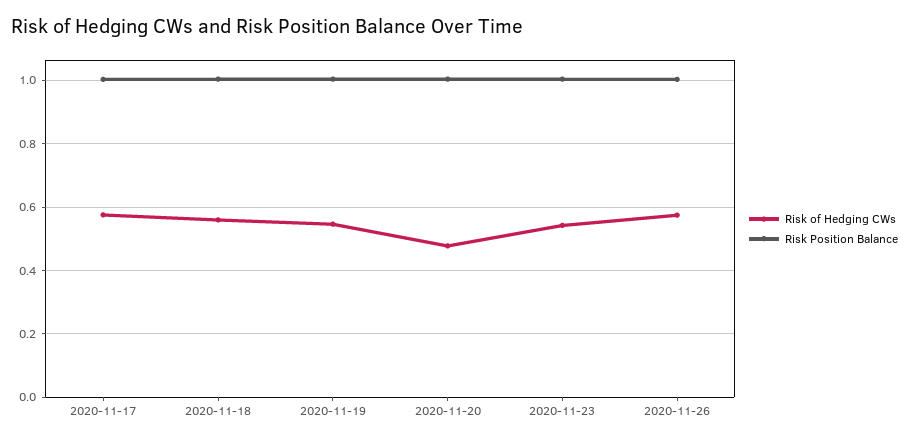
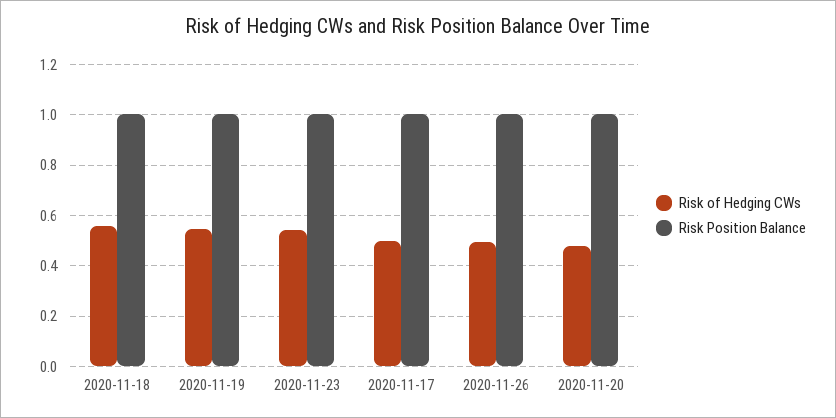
  {
    "Risk of Hedging CWs": {
-     "2020-11-17": 0.58,
+     "2020-11-17": 0.5,
      "2020-11-18": 0.56,
      "2020-11-19": 0.54,
      "2020-11-20": 0.48,
      "2020-11-23": 0.54,
-     "2020-11-26": 0.58
+     "2020-11-26": 0.5
    },
    "Risk Position Balance": {
      "2020-11-17": 1,
      "2020-11-18": 1,
      "2020-11-19": 1,
      "2020-11-20": 1,
      "2020-11-23": 1,
      "2020-11-26": 1
    }
  }

